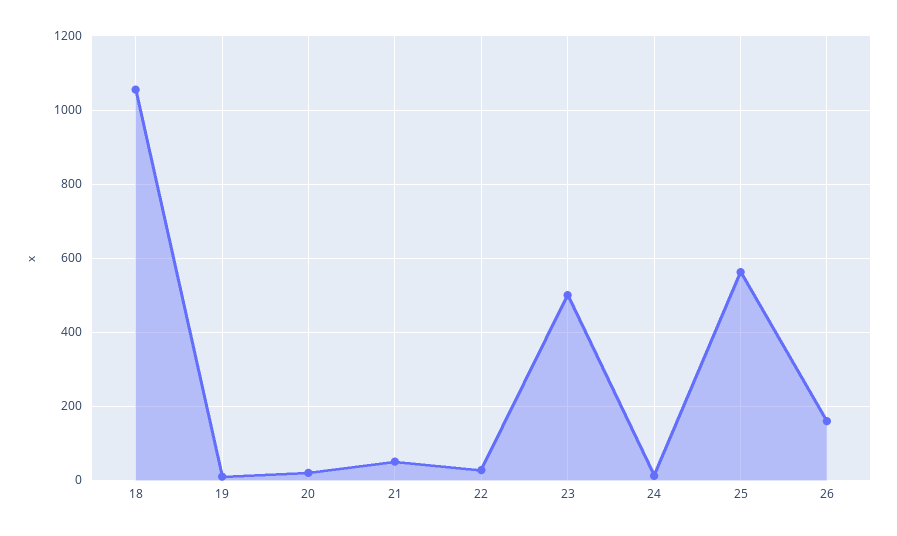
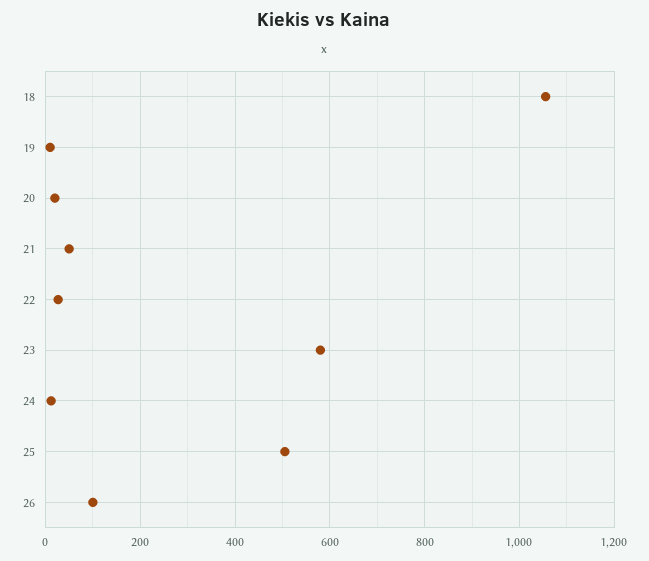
  {
    "18": 1060,
    "19": 20,
    "20": 20,
    "21": 60,
    "22": 20,
-   "23": 500,
+   "23": 580,
    "24": 20,
-   "25": 560,
+   "25": 500,
-   "26": 160
+   "26": 100
  }

